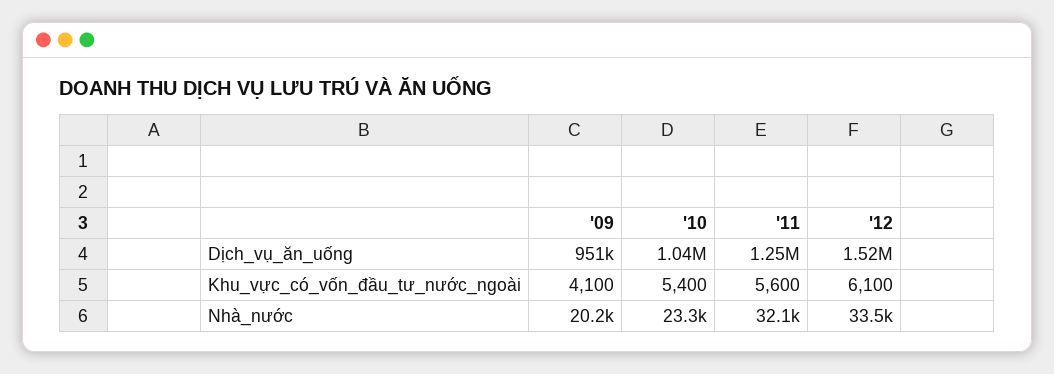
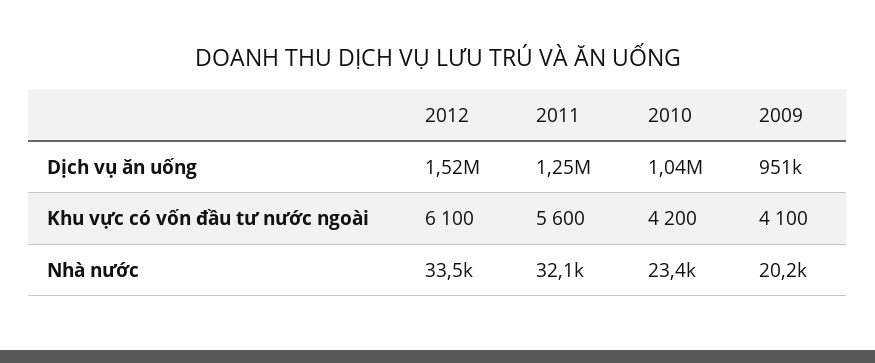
  {
    "'09": {
      "Dịch_vụ_ăn_uống": 951000,
      "Khu_vực_có_vốn_đầu_tư_nước_ngoài": 4100,
      "Nhà_nước": 20200
    },
    "'10": {
      "Dịch_vụ_ăn_uống": 1040000,
-     "Khu_vực_có_vốn_đầu_tư_nước_ngoài": 5400,
+     "Khu_vực_có_vốn_đầu_tư_nước_ngoài": 4200,
-     "Nhà_nước": 23300
+     "Nhà_nước": 23400
    },
    "'11": {
      "Dịch_vụ_ăn_uống": 1250000,
      "Khu_vực_có_vốn_đầu_tư_nước_ngoài": 5600,
      "Nhà_nước": 32100
    },
    "'12": {
      "Dịch_vụ_ăn_uống": 1520000,
      "Khu_vực_có_vốn_đầu_tư_nước_ngoài": 6100,
      "Nhà_nước": 33500
    }
  }

